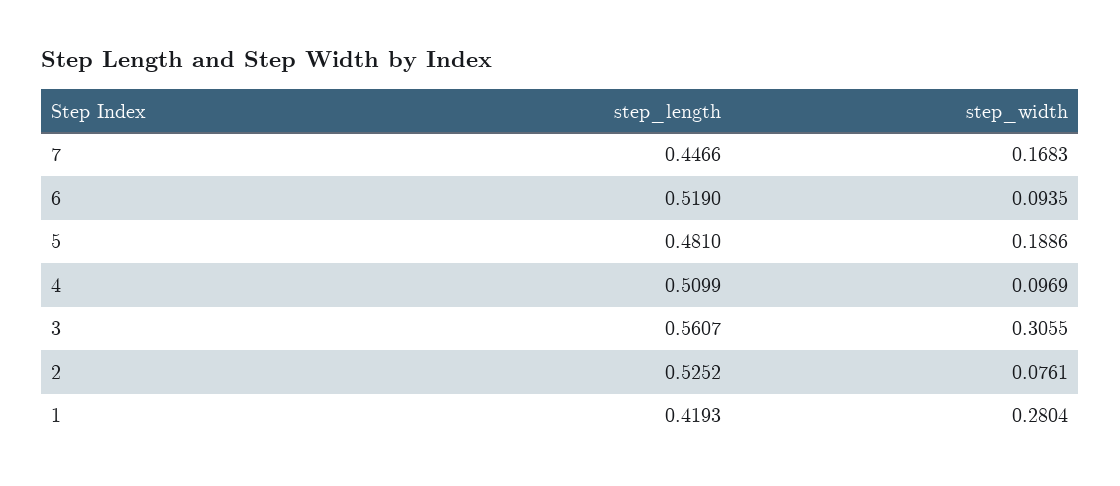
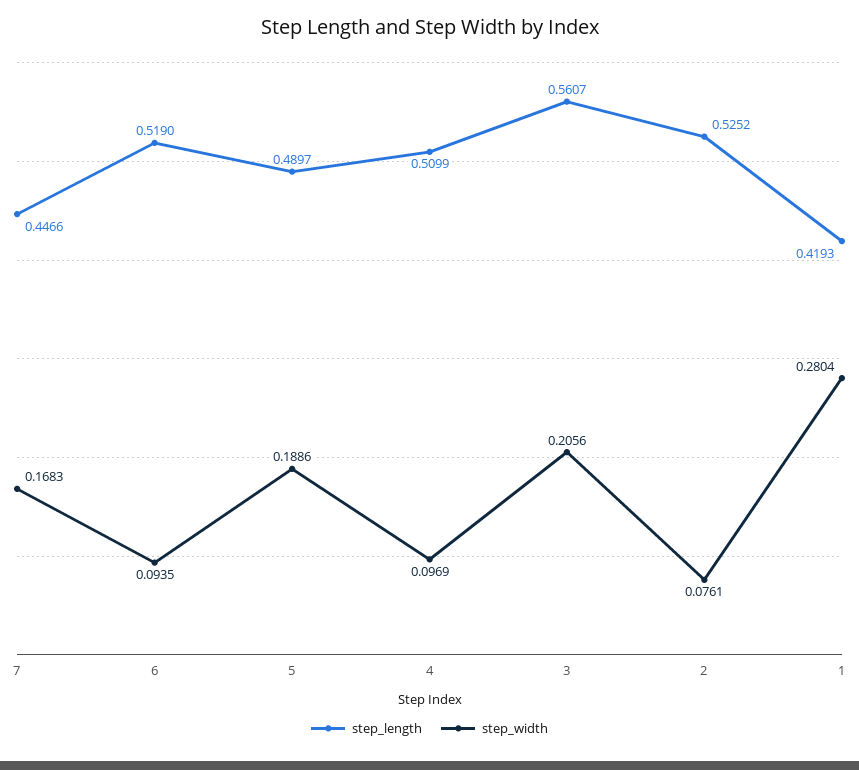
  {
    "step_length": {
      "7": 0.4466,
      "6": 0.519,
-     "5": 0.481,
+     "5": 0.4897,
      "4": 0.5099,
      "3": 0.5607,
      "2": 0.5252,
      "1": 0.4193
    },
    "step_width": {
      "7": 0.1683,
      "6": 0.0935,
      "5": 0.1886,
      "4": 0.0969,
-     "3": 0.3055,
+     "3": 0.2056,
      "2": 0.0761,
      "1": 0.2804
    }
  }

